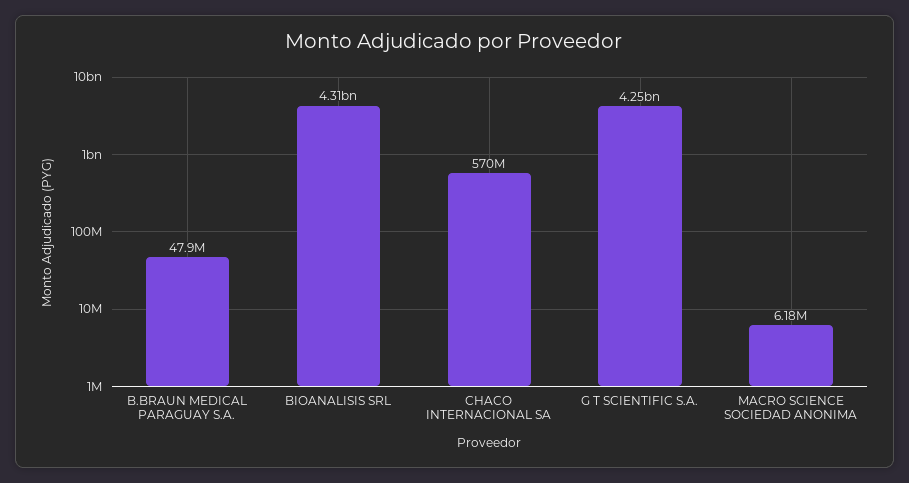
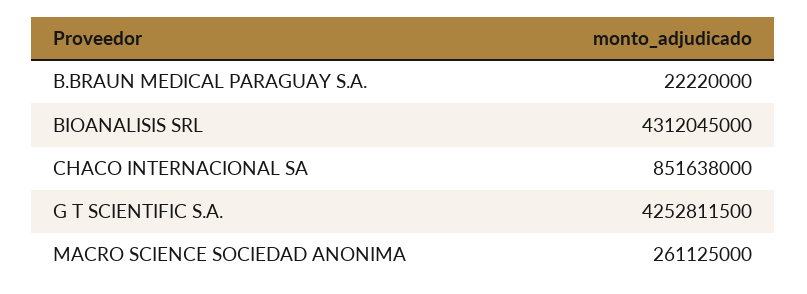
  {
-   "B.BRAUN MEDICAL PARAGUAY S.A.": 47900000,
+   "B.BRAUN MEDICAL PARAGUAY S.A.": 22220000,
    "BIOANALISIS SRL": 4312045000,
-   "CHACO INTERNACIONAL SA": 570000000,
+   "CHACO INTERNACIONAL SA": 851638000,
    "G T SCIENTIFIC S.A.": 4252811500,
-   "MACRO SCIENCE SOCIEDAD ANONIMA": 6180000
+   "MACRO SCIENCE SOCIEDAD ANONIMA": 261125000
  }

